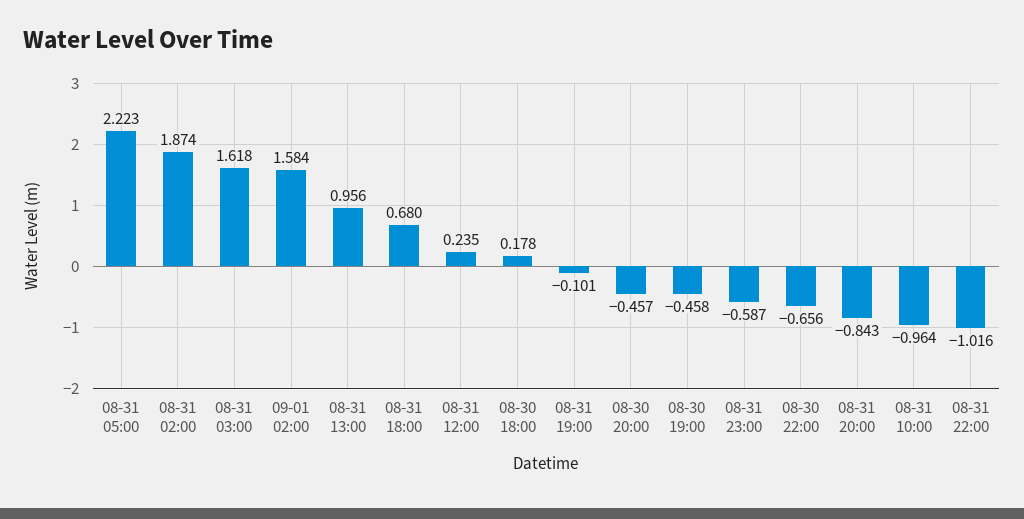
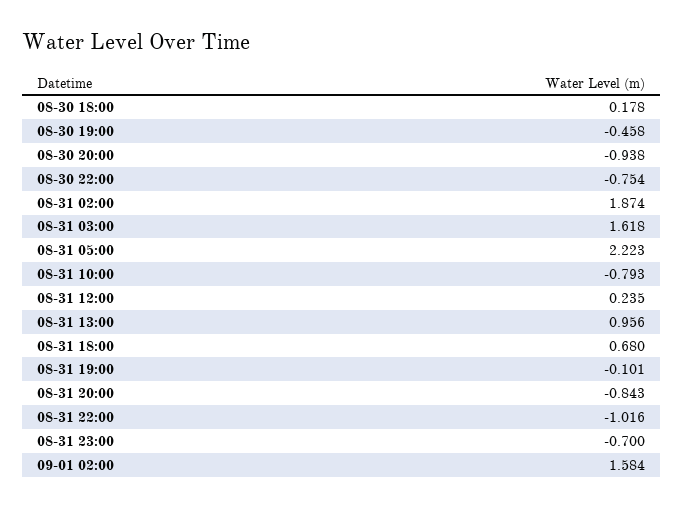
  {
    "08-31 05:00": 2.223,
    "08-31 02:00": 1.874,
    "08-31 03:00": 1.618,
    "09-01 02:00": 1.584,
    "08-31 13:00": 0.956,
    "08-31 18:00": 0.68,
    "08-31 12:00": 0.235,
    "08-30 18:00": 0.178,
    "08-31 19:00": -0.101,
-   "08-30 20:00": -0.457,
+   "08-30 20:00": -0.938,
    "08-30 19:00": -0.458,
-   "08-31 23:00": -0.587,
+   "08-31 23:00": -0.7,
-   "08-30 22:00": -0.656,
+   "08-30 22:00": -0.754,
    "08-31 20:00": -0.843,
-   "08-31 10:00": -0.964,
+   "08-31 10:00": -0.793,
    "08-31 22:00": -1.016
  }

